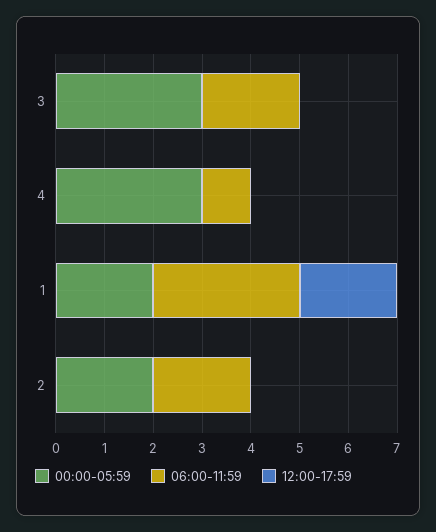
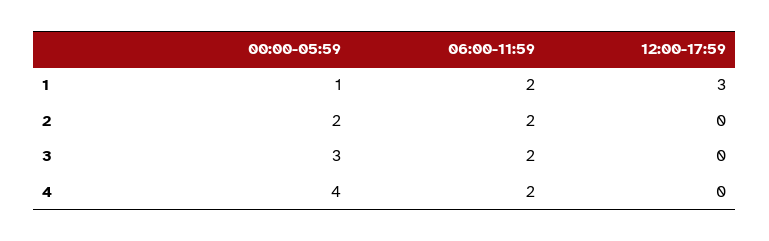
  {
    "00:00-05:59": {
      "3": 3,
-     "4": 3,
+     "4": 4,
-     "1": 2,
+     "1": 1,
      "2": 2
    },
    "06:00-11:59": {
      "3": 2,
-     "4": 1,
+     "4": 2,
-     "1": 3,
+     "1": 2,
      "2": 2
    },
    "12:00-17:59": {
      "3": 0,
      "4": 0,
-     "1": 2,
+     "1": 3,
      "2": 0
    }
  }

